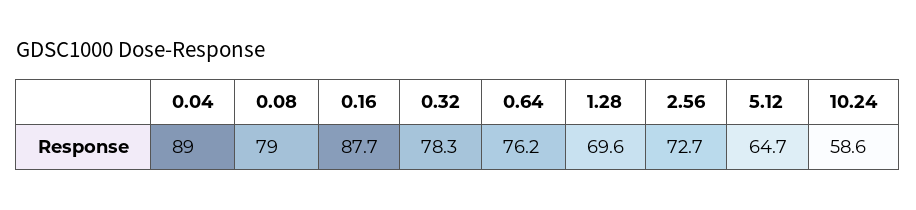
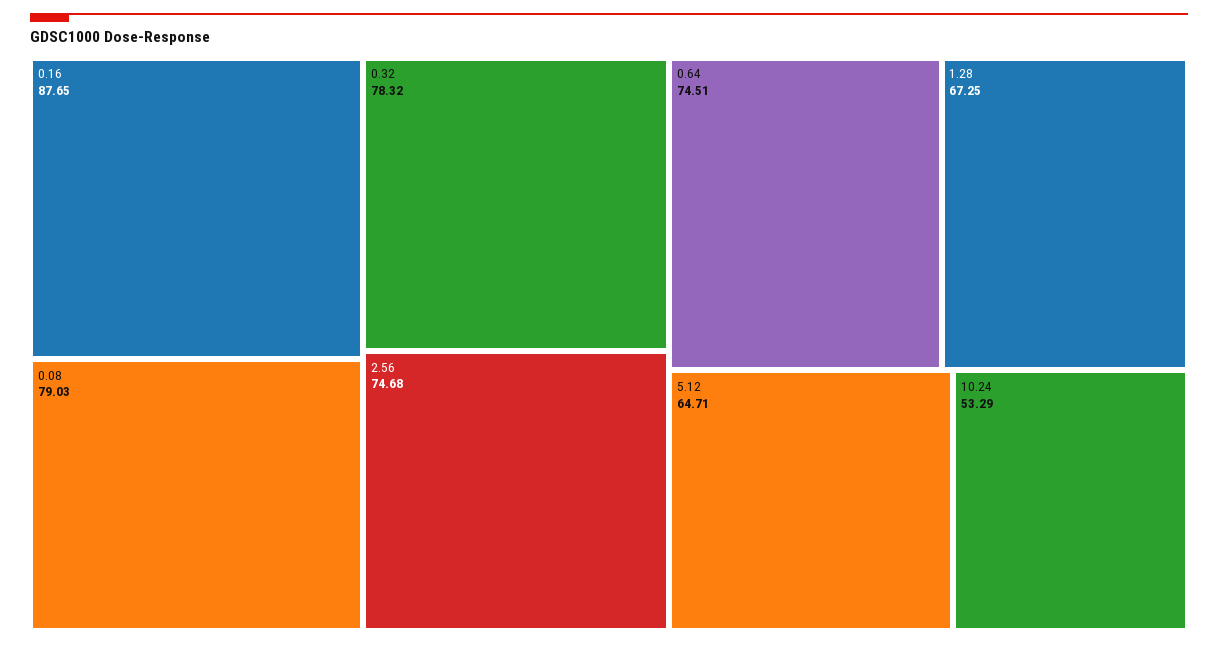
  {
-   "0.04": 89,
    "0.08": 79.03,
    "0.16": 87.65,
    "0.32": 78.32,
-   "0.64": 76.2,
+   "0.64": 74.51,
-   "1.28": 69.6,
+   "1.28": 67.25,
-   "2.56": 72.7,
+   "2.56": 74.68,
    "5.12": 64.71,
-   "10.24": 58.6
+   "10.24": 53.29
  }

